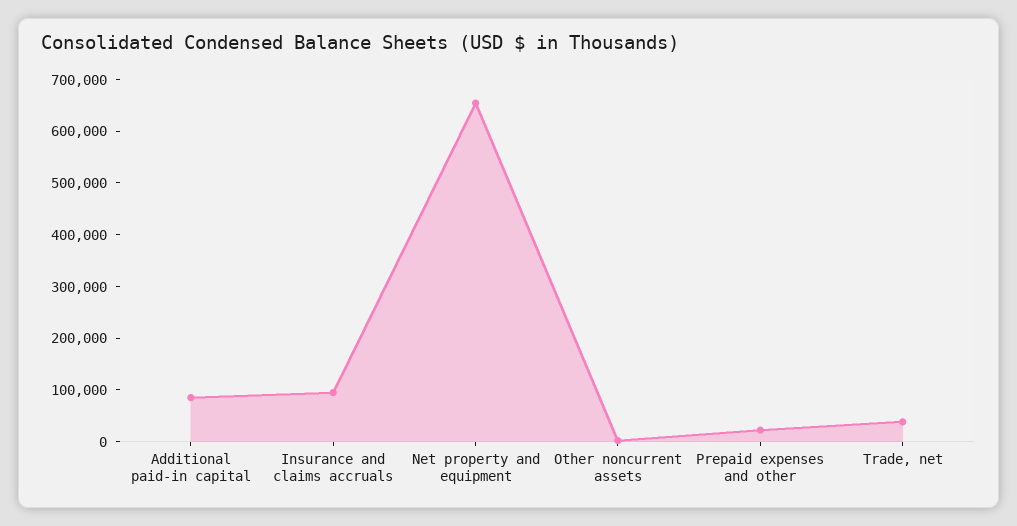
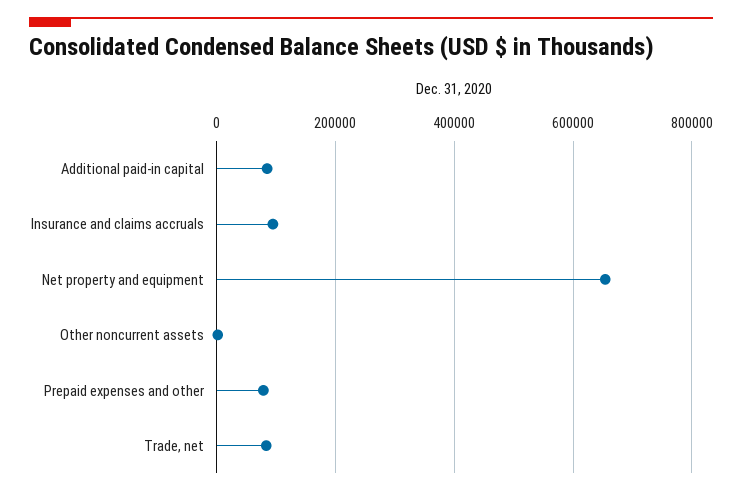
  {
    "Additional paid-in capital": 80000,
    "Insurance and claims accruals": 100000,
    "Net property and equipment": 660000,
    "Other noncurrent assets": 0,
-   "Prepaid expenses and other": 20000,
+   "Prepaid expenses and other": 80000,
-   "Trade, net": 40000
+   "Trade, net": 80000
  }

